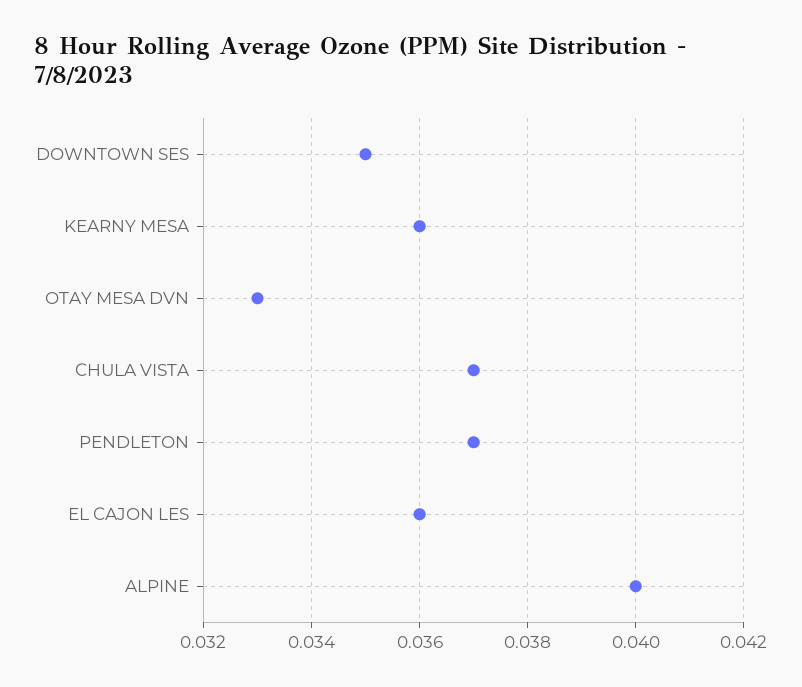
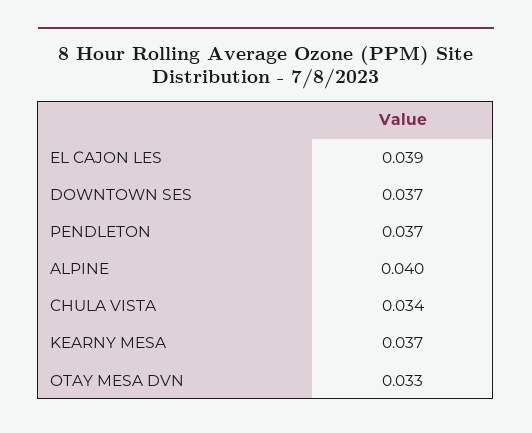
  {
-   "DOWNTOWN SES": 0.035,
+   "DOWNTOWN SES": 0.037,
-   "KEARNY MESA": 0.036,
+   "KEARNY MESA": 0.037,
    "OTAY MESA DVN": 0.033,
-   "CHULA VISTA": 0.037,
+   "CHULA VISTA": 0.034,
    "PENDLETON": 0.037,
-   "EL CAJON LES": 0.036,
+   "EL CAJON LES": 0.039,
    "ALPINE": 0.04
  }

